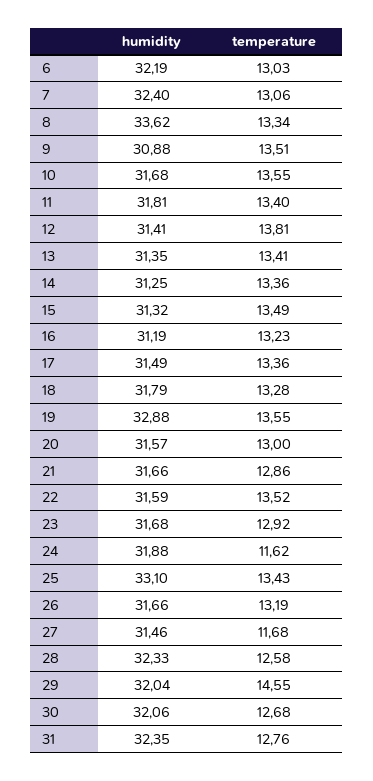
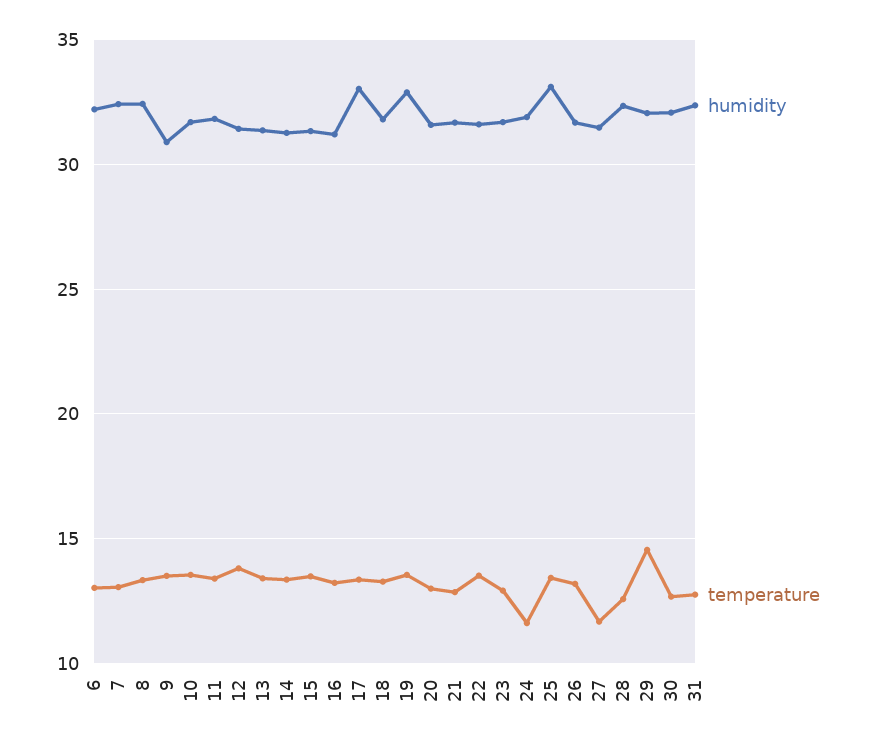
  {
    "humidity": {
      "6": 32.19,
      "7": 32.4,
-     "8": 33.62,
+     "8": 32.5,
      "9": 30.88,
      "10": 31.68,
      "11": 31.81,
      "12": 31.41,
      "13": 31.35,
      "14": 31.25,
      "15": 31.32,
      "16": 31.19,
-     "17": 31.49,
+     "17": 33,
      "18": 31.79,
      "19": 32.88,
      "20": 31.57,
      "21": 31.66,
      "22": 31.59,
      "23": 31.68,
      "24": 31.88,
      "25": 33.1,
      "26": 31.66,
      "27": 31.46,
      "28": 32.33,
      "29": 32.04,
      "30": 32.06,
      "31": 32.35
    },
    "temperature": {
      "6": 13.03,
      "7": 13.06,
      "8": 13.34,
      "9": 13.51,
      "10": 13.55,
      "11": 13.4,
      "12": 13.81,
      "13": 13.41,
      "14": 13.36,
      "15": 13.49,
      "16": 13.23,
      "17": 13.36,
      "18": 13.28,
      "19": 13.55,
      "20": 13,
      "21": 12.86,
      "22": 13.52,
      "23": 12.92,
      "24": 11.62,
      "25": 13.43,
      "26": 13.19,
      "27": 11.68,
      "28": 12.58,
      "29": 14.55,
      "30": 12.68,
      "31": 12.76
    }
  }

